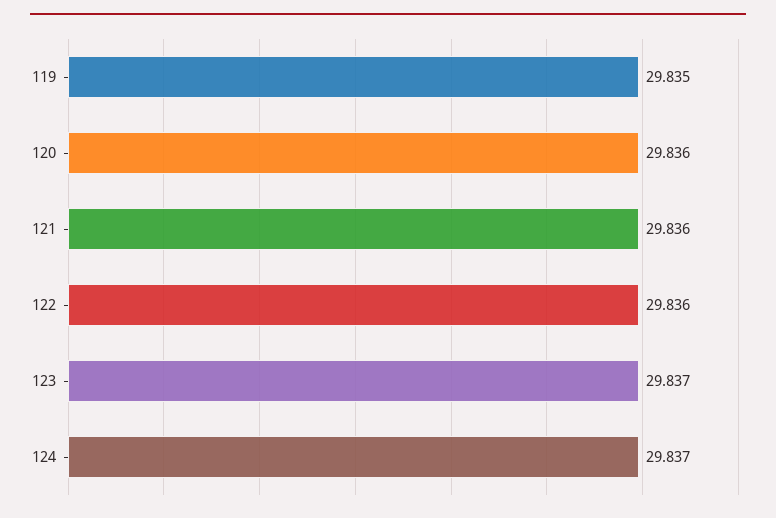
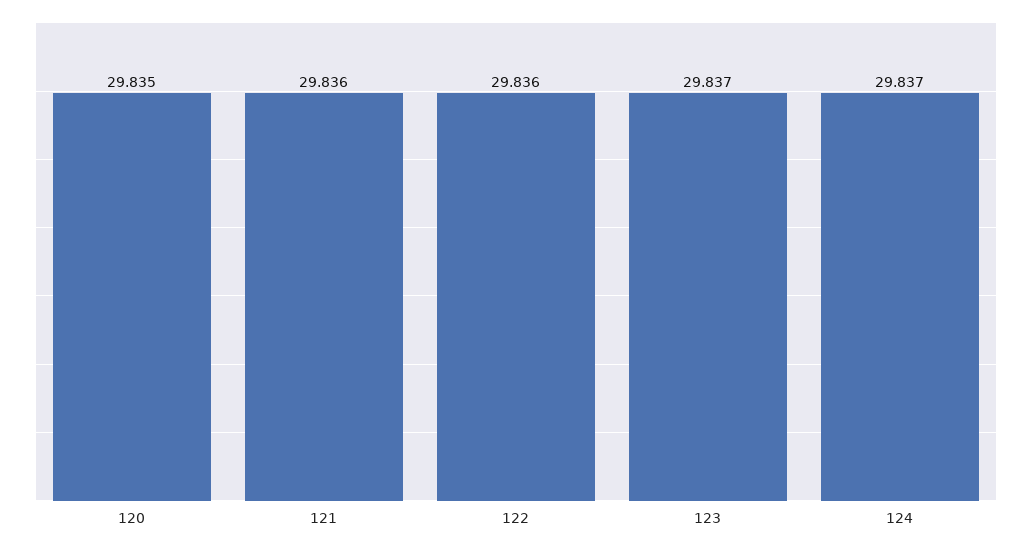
  {
-   "119": 29.835,
-   "120": 29.836,
+   "120": 29.835,
    "121": 29.836,
    "122": 29.836,
    "123": 29.837,
    "124": 29.837
  }

